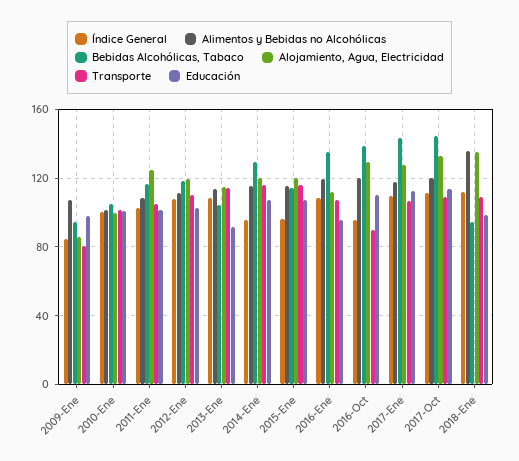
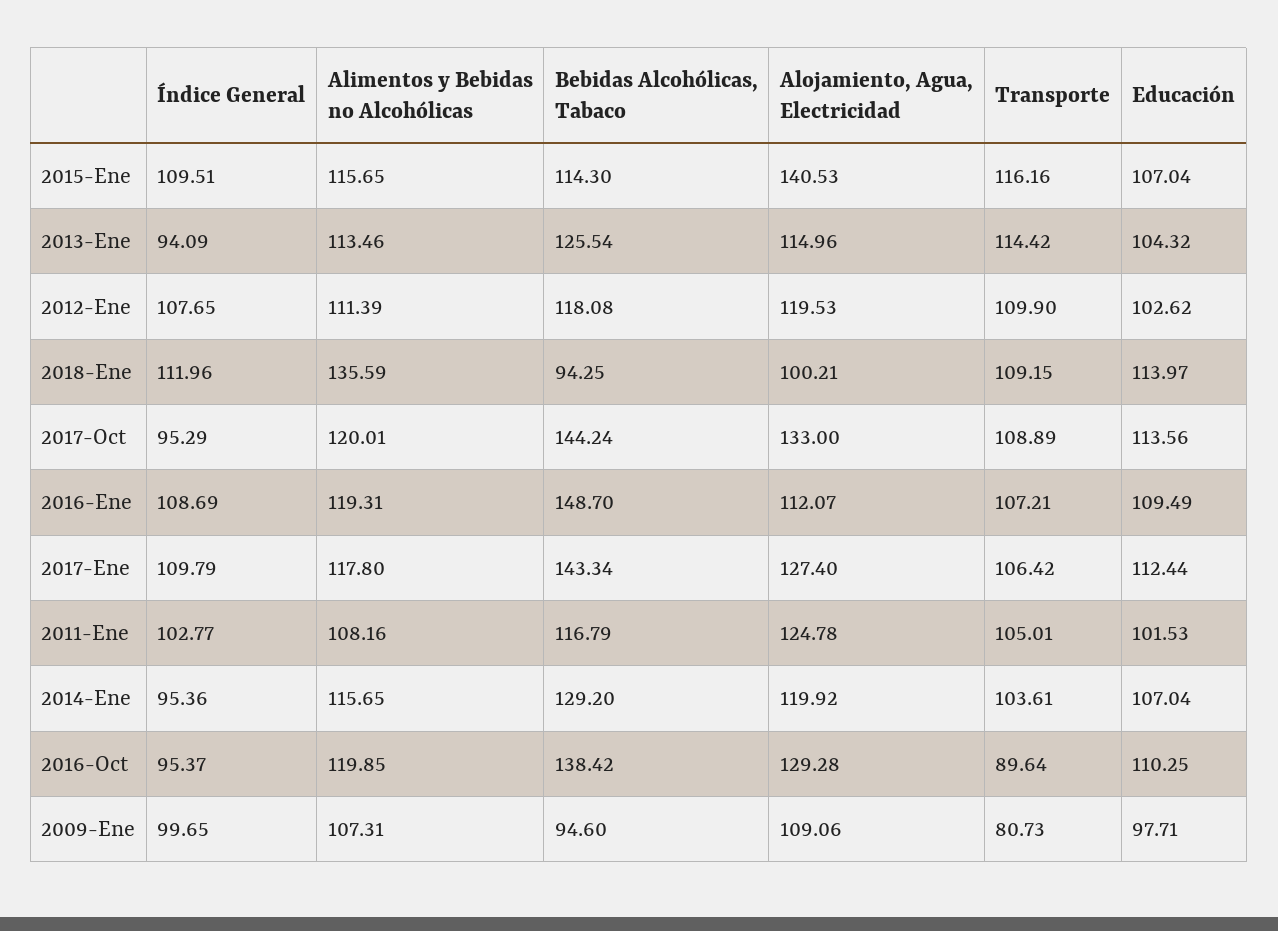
  {
    "Índice General": {
-     "2009-Ene": 85,
+     "2009-Ene": 99.65,
-     "2010-Ene": 100,
      "2011-Ene": 102.77,
      "2012-Ene": 107.65,
-     "2013-Ene": 110,
+     "2013-Ene": 94.09,
      "2014-Ene": 95.36,
-     "2015-Ene": 95,
+     "2015-Ene": 109.51,
      "2016-Ene": 108.69,
      "2016-Oct": 95.37,
      "2017-Ene": 109.79,
-     "2017-Oct": 110,
+     "2017-Oct": 95.29,
      "2018-Ene": 111.96
    },
    "Alimentos y Bebidas no Alcohólicas": {
      "2009-Ene": 107.31,
-     "2010-Ene": 100,
      "2011-Ene": 108.16,
      "2012-Ene": 111.39,
      "2013-Ene": 113.46,
      "2014-Ene": 115.65,
      "2015-Ene": 115.65,
      "2016-Ene": 119.31,
      "2016-Oct": 119.85,
      "2017-Ene": 117.8,
      "2017-Oct": 120.01,
      "2018-Ene": 135.59
    },
    "Bebidas Alcohólicas, Tabaco": {
      "2009-Ene": 94.6,
-     "2010-Ene": 105,
      "2011-Ene": 116.79,
      "2012-Ene": 118.08,
-     "2013-Ene": 105,
+     "2013-Ene": 125.54,
      "2014-Ene": 129.2,
      "2015-Ene": 114.3,
-     "2016-Ene": 135,
+     "2016-Ene": 148.7,
      "2016-Oct": 138.42,
      "2017-Ene": 143.34,
      "2017-Oct": 144.24,
      "2018-Ene": 94.25
    },
    "Alojamiento, Agua, Electricidad": {
-     "2009-Ene": 85,
+     "2009-Ene": 109.06,
-     "2010-Ene": 100,
      "2011-Ene": 124.78,
      "2012-Ene": 119.53,
      "2013-Ene": 114.96,
      "2014-Ene": 119.92,
-     "2015-Ene": 120,
+     "2015-Ene": 140.53,
      "2016-Ene": 112.07,
      "2016-Oct": 129.28,
      "2017-Ene": 127.4,
      "2017-Oct": 133,
-     "2018-Ene": 135
+     "2018-Ene": 100.21
    },
    "Transporte": {
      "2009-Ene": 80.73,
-     "2010-Ene": 100,
      "2011-Ene": 105.01,
      "2012-Ene": 109.9,
      "2013-Ene": 114.42,
-     "2014-Ene": 115,
+     "2014-Ene": 103.61,
      "2015-Ene": 116.16,
      "2016-Ene": 107.21,
      "2016-Oct": 89.64,
      "2017-Ene": 106.42,
      "2017-Oct": 108.89,
      "2018-Ene": 109.15
    },
    "Educación": {
      "2009-Ene": 97.71,
-     "2010-Ene": 100,
      "2011-Ene": 101.53,
      "2012-Ene": 102.62,
-     "2013-Ene": 90,
+     "2013-Ene": 104.32,
      "2014-Ene": 107.04,
      "2015-Ene": 107.04,
-     "2016-Ene": 95,
+     "2016-Ene": 109.49,
      "2016-Oct": 110.25,
      "2017-Ene": 112.44,
      "2017-Oct": 113.56,
-     "2018-Ene": 100
+     "2018-Ene": 113.97
    }
  }

